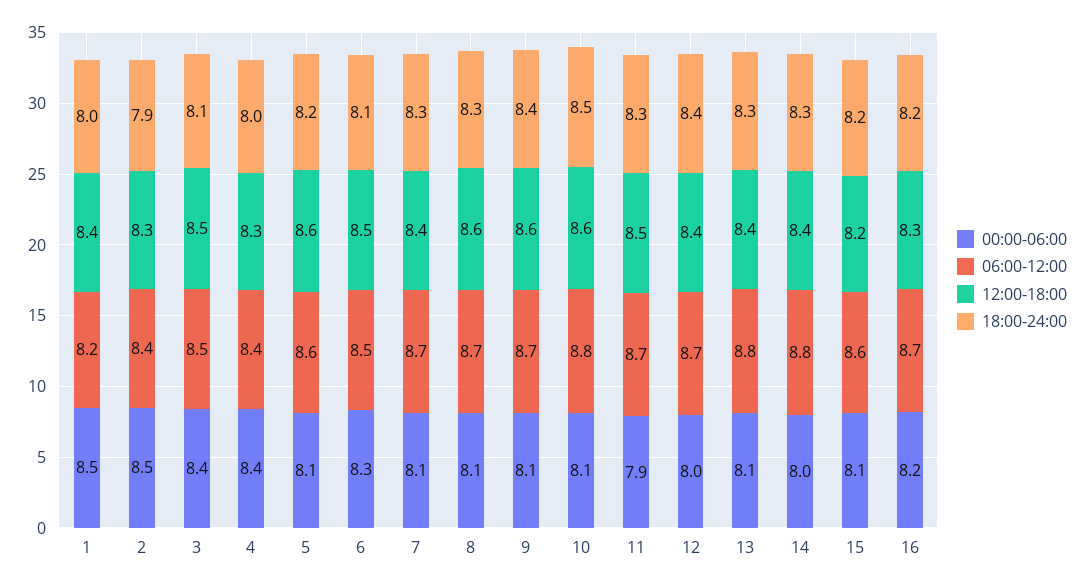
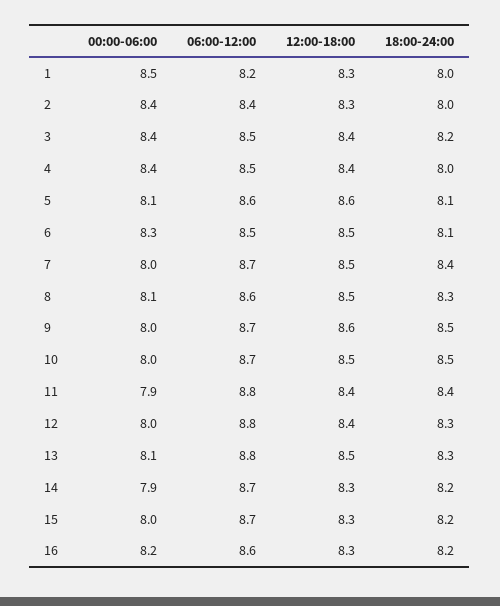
  {
    "00:00-06:00": {
      "1": 8.5,
-     "2": 8.5,
+     "2": 8.4,
      "3": 8.4,
      "4": 8.4,
      "5": 8.1,
      "6": 8.3,
-     "7": 8.1,
+     "7": 8,
      "8": 8.1,
-     "9": 8.1,
+     "9": 8,
-     "10": 8.1,
+     "10": 8,
      "11": 7.9,
      "12": 8,
      "13": 8.1,
-     "14": 8,
+     "14": 7.9,
-     "15": 8.1,
+     "15": 8,
      "16": 8.2
    },
    "06:00-12:00": {
      "1": 8.2,
      "2": 8.4,
      "3": 8.5,
-     "4": 8.4,
+     "4": 8.5,
      "5": 8.6,
      "6": 8.5,
      "7": 8.7,
-     "8": 8.7,
+     "8": 8.6,
      "9": 8.7,
-     "10": 8.8,
+     "10": 8.7,
-     "11": 8.7,
+     "11": 8.8,
-     "12": 8.7,
+     "12": 8.8,
      "13": 8.8,
-     "14": 8.8,
+     "14": 8.7,
-     "15": 8.6,
+     "15": 8.7,
-     "16": 8.7
+     "16": 8.6
    },
    "12:00-18:00": {
-     "1": 8.4,
+     "1": 8.3,
      "2": 8.3,
-     "3": 8.5,
+     "3": 8.4,
-     "4": 8.3,
+     "4": 8.4,
      "5": 8.6,
      "6": 8.5,
-     "7": 8.4,
+     "7": 8.5,
-     "8": 8.6,
+     "8": 8.5,
      "9": 8.6,
-     "10": 8.6,
+     "10": 8.5,
-     "11": 8.5,
+     "11": 8.4,
      "12": 8.4,
-     "13": 8.4,
+     "13": 8.5,
-     "14": 8.4,
+     "14": 8.3,
-     "15": 8.2,
+     "15": 8.3,
      "16": 8.3
    },
    "18:00-24:00": {
      "1": 8,
-     "2": 7.9,
+     "2": 8,
-     "3": 8.1,
+     "3": 8.2,
      "4": 8,
-     "5": 8.2,
+     "5": 8.1,
      "6": 8.1,
-     "7": 8.3,
+     "7": 8.4,
      "8": 8.3,
-     "9": 8.4,
+     "9": 8.5,
      "10": 8.5,
-     "11": 8.3,
+     "11": 8.4,
-     "12": 8.4,
+     "12": 8.3,
      "13": 8.3,
-     "14": 8.3,
+     "14": 8.2,
      "15": 8.2,
      "16": 8.2
    }
  }

